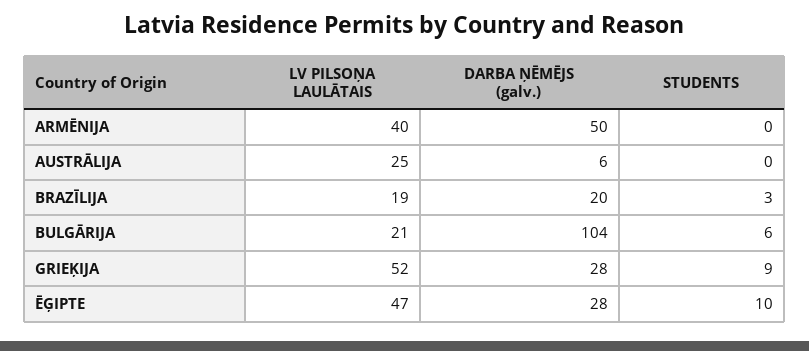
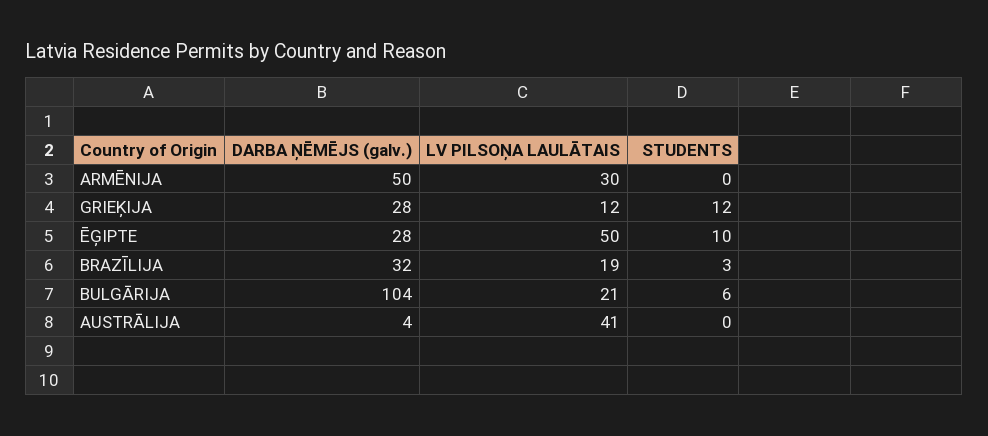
  {
    "LV PILSOŅA LAULĀTAIS": {
-     "ARMĒNIJA": 40,
+     "ARMĒNIJA": 30,
-     "AUSTRĀLIJA": 25,
+     "AUSTRĀLIJA": 41,
      "BRAZĪLIJA": 19,
      "BULGĀRIJA": 21,
-     "GRIEĶIJA": 52,
+     "GRIEĶIJA": 12,
-     "ĒĢIPTE": 47
+     "ĒĢIPTE": 50
    },
    "DARBA ŅĒMĒJS (galv.)": {
      "ARMĒNIJA": 50,
-     "AUSTRĀLIJA": 6,
+     "AUSTRĀLIJA": 4,
-     "BRAZĪLIJA": 20,
+     "BRAZĪLIJA": 32,
      "BULGĀRIJA": 104,
      "GRIEĶIJA": 28,
      "ĒĢIPTE": 28
    },
    "STUDENTS": {
      "ARMĒNIJA": 0,
      "AUSTRĀLIJA": 0,
      "BRAZĪLIJA": 3,
      "BULGĀRIJA": 6,
-     "GRIEĶIJA": 9,
+     "GRIEĶIJA": 12,
      "ĒĢIPTE": 10
    }
  }

